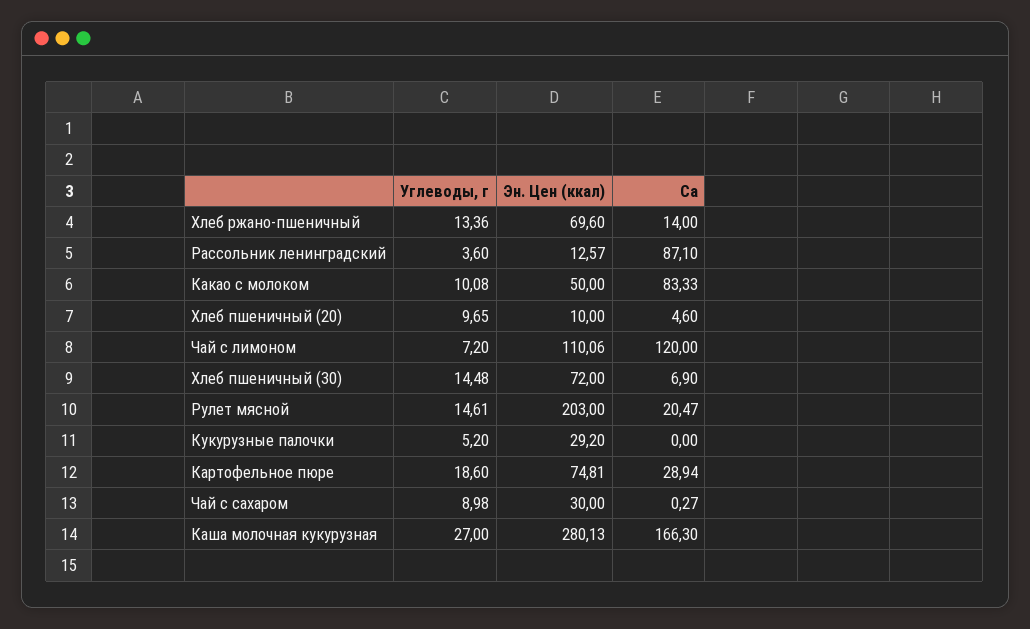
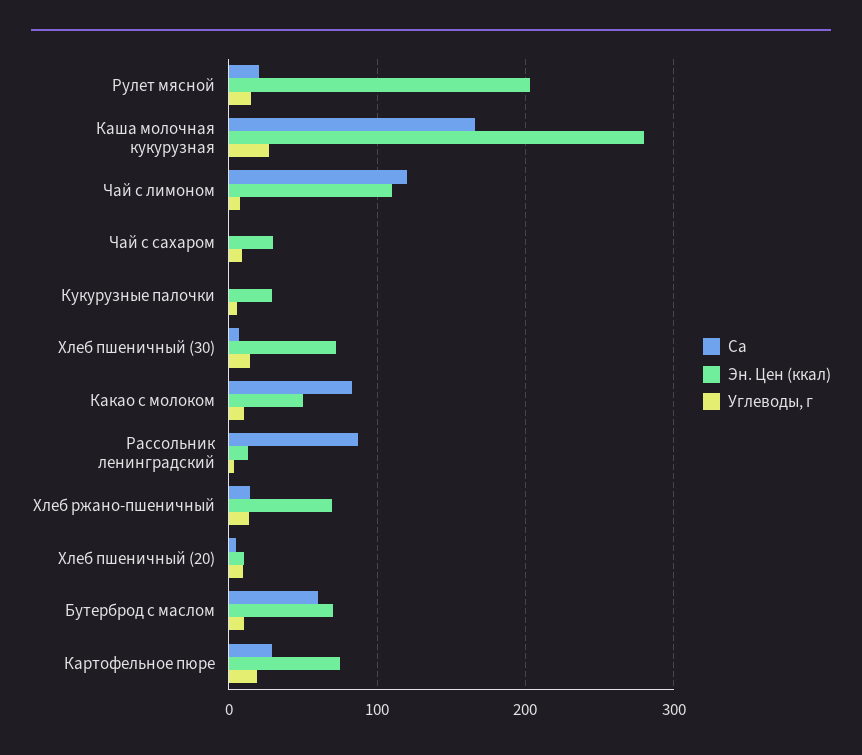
  {
    "Углеводы, г": {
      "Хлеб ржано-пшеничный": 13.36,
      "Рассольник ленинградский": 3.6,
      "Какао с молоком": 10.08,
      "Хлеб пшеничный (20)": 9.65,
      "Чай с лимоном": 7.2,
      "Хлеб пшеничный (30)": 14.48,
      "Рулет мясной": 14.61,
      "Кукурузные палочки": 5.2,
      "Картофельное пюре": 18.6,
      "Чай с сахаром": 8.98,
-     "Каша молочная кукурузная": 27
+     "Каша молочная кукурузная": 27,
+     "Бутерброд с маслом": 10
    },
    "Эн. Цен (ккал)": {
      "Хлеб ржано-пшеничный": 69.6,
      "Рассольник ленинградский": 12.57,
      "Какао с молоком": 50,
      "Хлеб пшеничный (20)": 10,
      "Чай с лимоном": 110.06,
      "Хлеб пшеничный (30)": 72,
      "Рулет мясной": 203,
      "Кукурузные палочки": 29.2,
      "Картофельное пюре": 74.81,
      "Чай с сахаром": 30,
-     "Каша молочная кукурузная": 280.13
+     "Каша молочная кукурузная": 280.13,
+     "Бутерброд с маслом": 70
    },
    "Ca": {
      "Хлеб ржано-пшеничный": 14,
      "Рассольник ленинградский": 87.1,
      "Какао с молоком": 83.33,
      "Хлеб пшеничный (20)": 4.6,
      "Чай с лимоном": 120,
      "Хлеб пшеничный (30)": 6.9,
      "Рулет мясной": 20.47,
      "Кукурузные палочки": 0,
      "Картофельное пюре": 28.94,
      "Чай с сахаром": 0.27,
-     "Каша молочная кукурузная": 166.3
+     "Каша молочная кукурузная": 166.3,
+     "Бутерброд с маслом": 60
    }
  }

